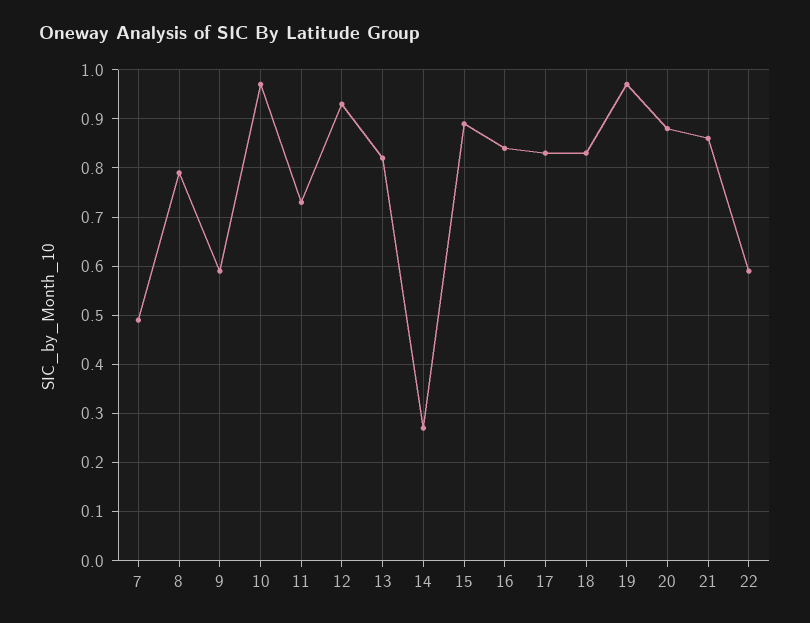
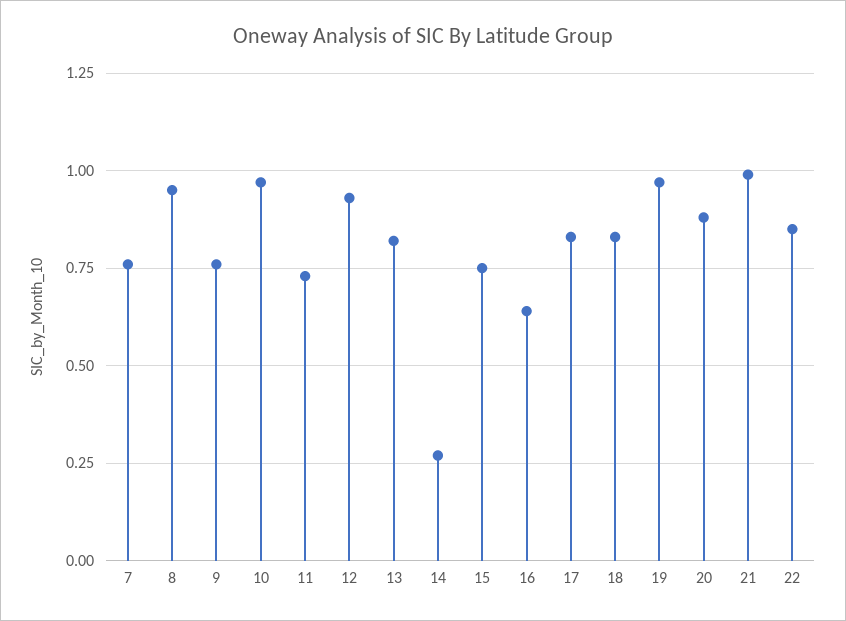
  {
-   "7": 0.5,
+   "7": 0.75,
-   "8": 0.8,
+   "8": 0.95,
-   "9": 0.6,
+   "9": 0.75,
    "10": 0.95,
    "11": 0.75,
    "12": 0.95,
    "13": 0.8,
    "14": 0.25,
-   "15": 0.9,
+   "15": 0.75,
-   "16": 0.85,
+   "16": 0.65,
    "17": 0.85,
    "18": 0.85,
    "19": 0.95,
    "20": 0.9,
-   "21": 0.85,
+   "21": 1,
-   "22": 0.6
+   "22": 0.85
  }

